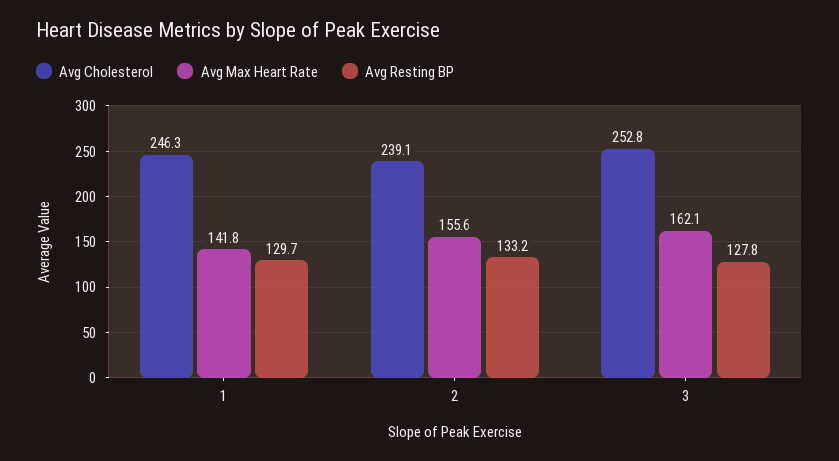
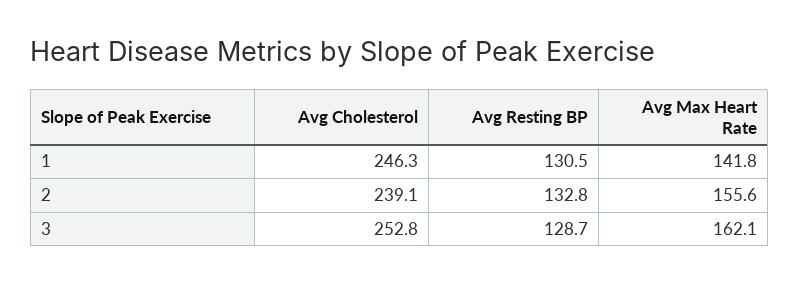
  {
    "Avg Cholesterol": {
      "1": 246.3,
      "2": 239.1,
      "3": 252.8
    },
    "Avg Max Heart Rate": {
      "1": 141.8,
      "2": 155.6,
      "3": 162.1
    },
    "Avg Resting BP": {
-     "1": 129.7,
+     "1": 130.5,
-     "2": 133.2,
+     "2": 132.8,
-     "3": 127.8
+     "3": 128.7
    }
  }

